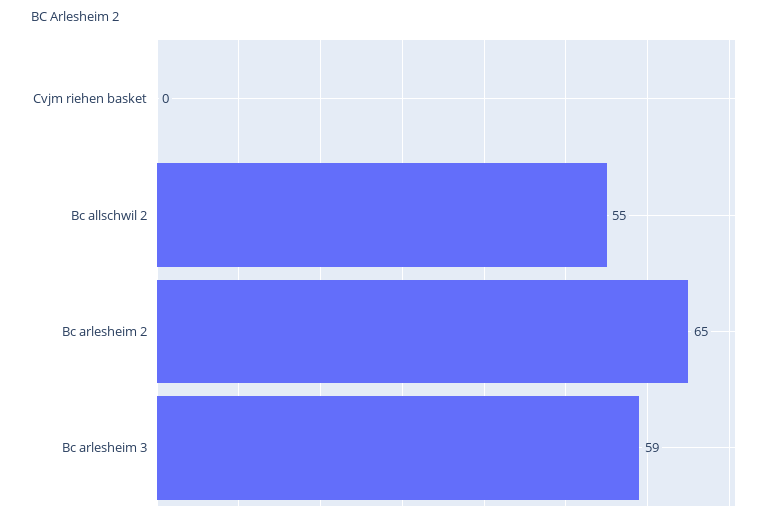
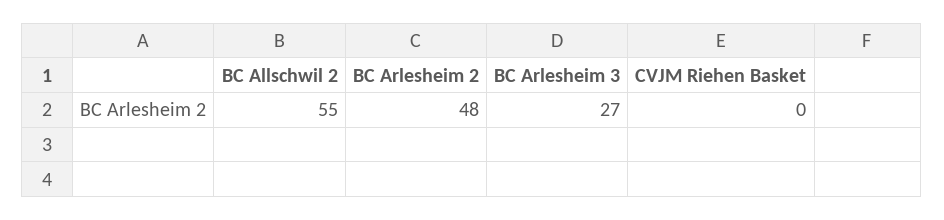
  {
    "Cvjm riehen basket": 0,
    "Bc allschwil 2": 55,
-   "Bc arlesheim 2": 65,
+   "Bc arlesheim 2": 48,
-   "Bc arlesheim 3": 59
+   "Bc arlesheim 3": 27
  }

